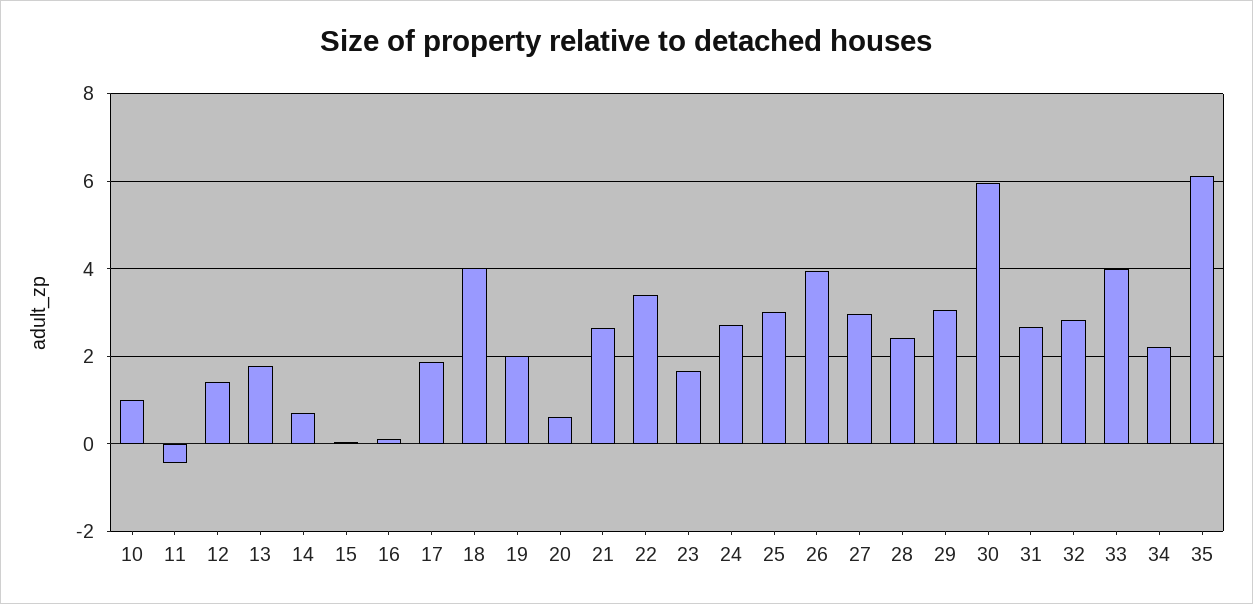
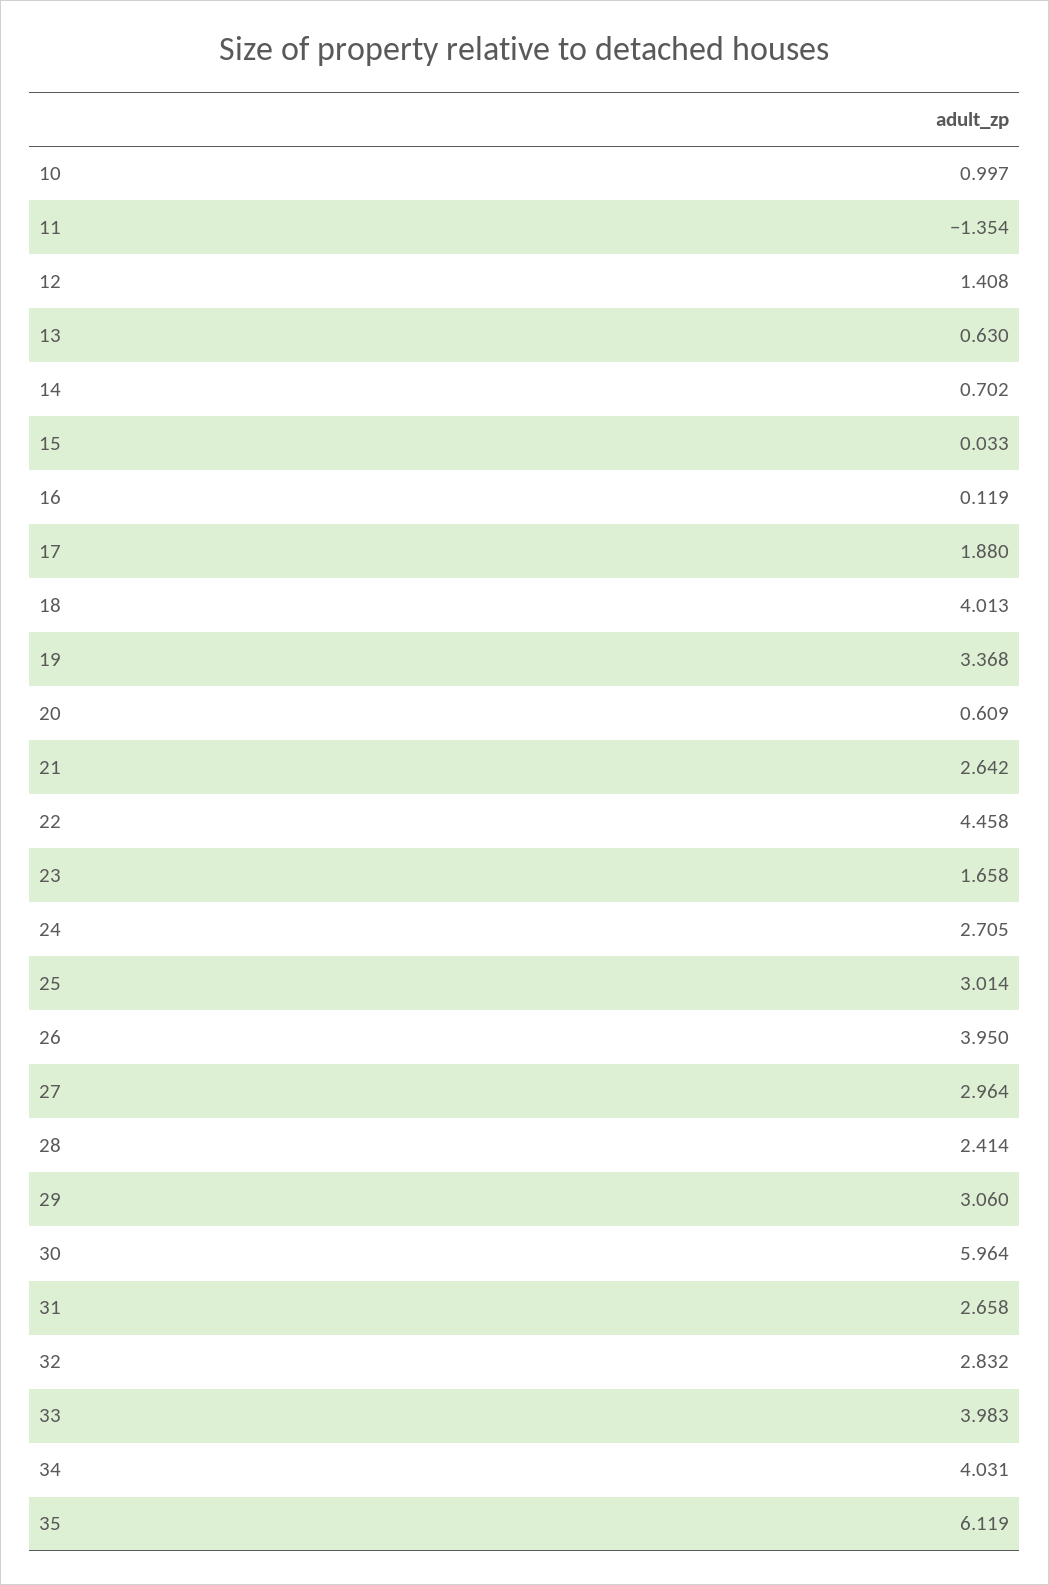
  {
    "10": 0.997,
-   "11": -0.4,
+   "11": -1.354,
    "12": 1.408,
-   "13": 1.8,
+   "13": 0.63,
    "14": 0.702,
    "15": 0.033,
    "16": 0.119,
    "17": 1.88,
    "18": 4.013,
-   "19": 2,
+   "19": 3.368,
    "20": 0.609,
    "21": 2.642,
-   "22": 3.4,
+   "22": 4.458,
    "23": 1.658,
    "24": 2.705,
    "25": 3.014,
    "26": 3.95,
    "27": 2.964,
    "28": 2.414,
    "29": 3.06,
    "30": 5.964,
    "31": 2.658,
    "32": 2.832,
    "33": 3.983,
-   "34": 2.2,
+   "34": 4.031,
    "35": 6.119
  }

